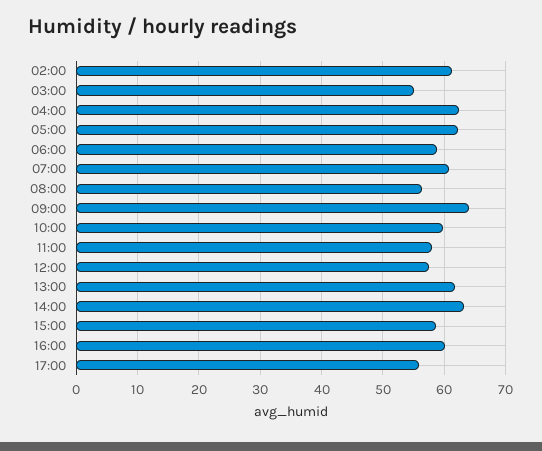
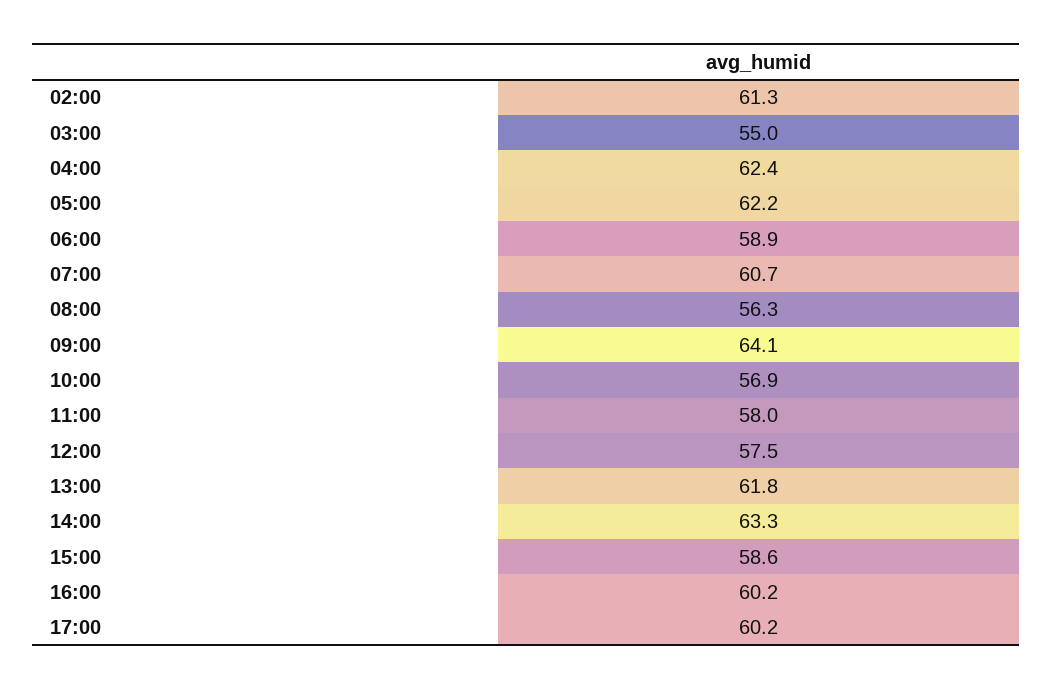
  {
    "02:00": 61.3,
    "03:00": 55,
    "04:00": 62.4,
    "05:00": 62.2,
    "06:00": 58.9,
    "07:00": 60.7,
    "08:00": 56.3,
    "09:00": 64.1,
-   "10:00": 60,
+   "10:00": 56.9,
    "11:00": 58,
    "12:00": 57.5,
    "13:00": 61.8,
    "14:00": 63.3,
    "15:00": 58.6,
    "16:00": 60.2,
-   "17:00": 56
+   "17:00": 60.2
  }

